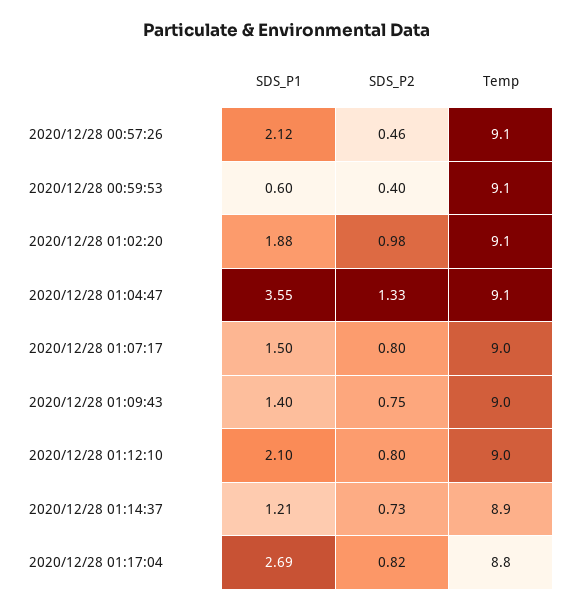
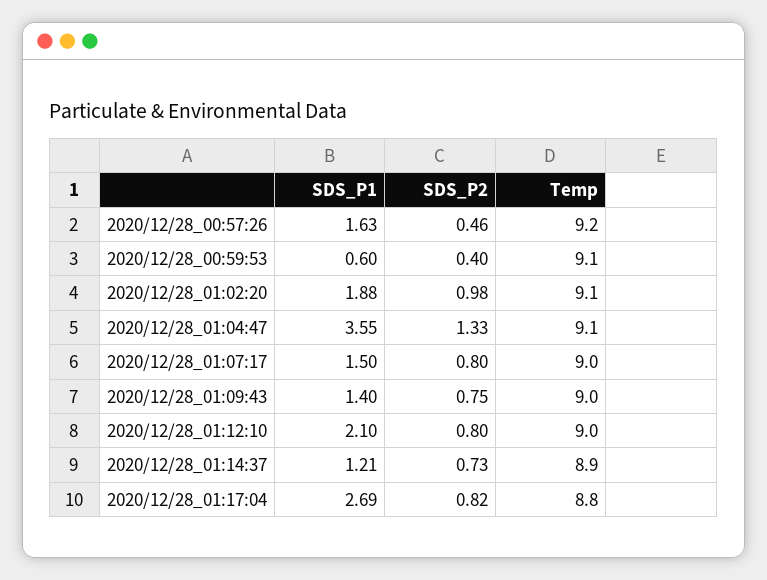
  {
    "SDS_P1": {
-     "2020/12/28 00:57:26": 2.12,
+     "2020/12/28 00:57:26": 1.63,
      "2020/12/28 00:59:53": 0.6,
      "2020/12/28 01:02:20": 1.88,
      "2020/12/28 01:04:47": 3.55,
      "2020/12/28 01:07:17": 1.5,
      "2020/12/28 01:09:43": 1.4,
      "2020/12/28 01:12:10": 2.1,
      "2020/12/28 01:14:37": 1.21,
      "2020/12/28 01:17:04": 2.69
    },
    "SDS_P2": {
      "2020/12/28 00:57:26": 0.46,
      "2020/12/28 00:59:53": 0.4,
      "2020/12/28 01:02:20": 0.98,
      "2020/12/28 01:04:47": 1.33,
      "2020/12/28 01:07:17": 0.8,
      "2020/12/28 01:09:43": 0.75,
      "2020/12/28 01:12:10": 0.8,
      "2020/12/28 01:14:37": 0.73,
      "2020/12/28 01:17:04": 0.82
    },
    "Temp": {
-     "2020/12/28 00:57:26": 9.1,
+     "2020/12/28 00:57:26": 9.2,
      "2020/12/28 00:59:53": 9.1,
      "2020/12/28 01:02:20": 9.1,
      "2020/12/28 01:04:47": 9.1,
      "2020/12/28 01:07:17": 9,
      "2020/12/28 01:09:43": 9,
      "2020/12/28 01:12:10": 9,
      "2020/12/28 01:14:37": 8.9,
      "2020/12/28 01:17:04": 8.8
    }
  }

